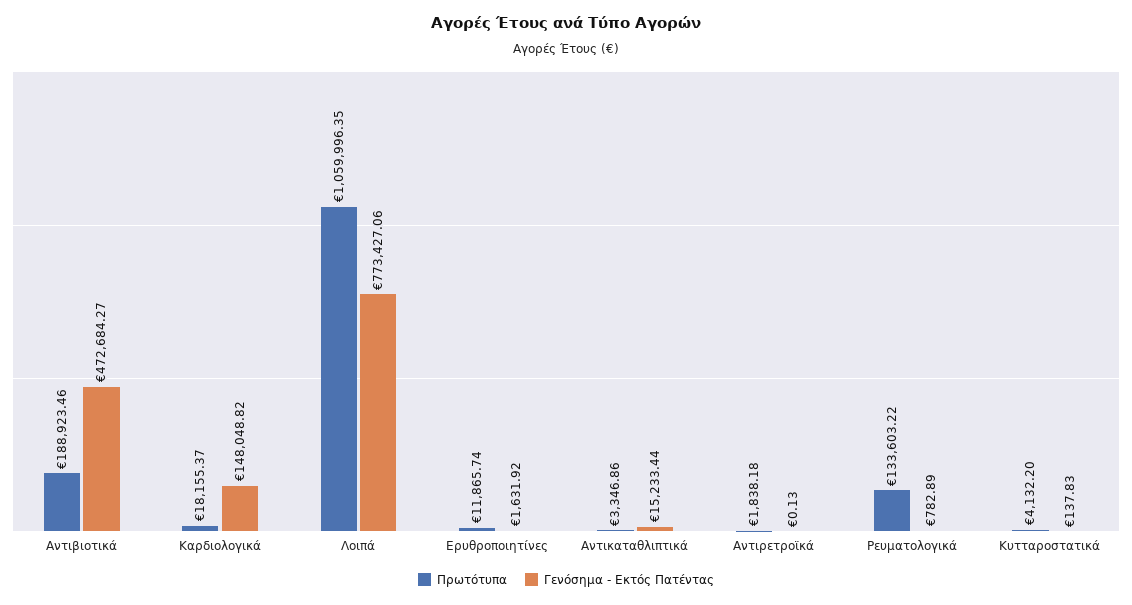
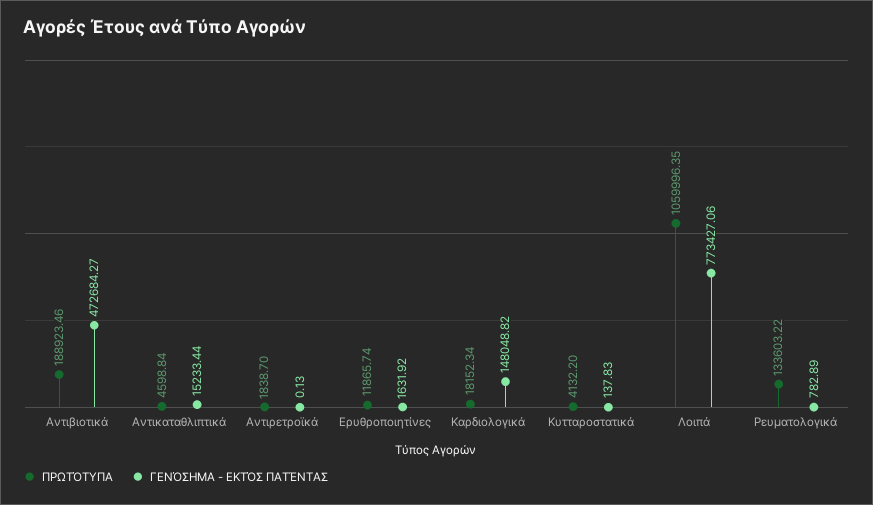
  {
    "Πρωτότυπα": {
      "Αντιβιοτικά": 188923.46,
-     "Καρδιολογικά": 18155.37,
+     "Καρδιολογικά": 18152.34,
      "Λοιπά": 1059996.35,
      "Ερυθροποιητίνες": 11865.74,
-     "Αντικαταθλιπτικά": 3346.86,
+     "Αντικαταθλιπτικά": 4598.84,
-     "Αντιρετροϊκά": 1838.18,
+     "Αντιρετροϊκά": 1838.7,
      "Ρευματολογικά": 133603.22,
      "Κυτταροστατικά": 4132.2
    },
    "Γενόσημα - Εκτός Πατέντας": {
      "Αντιβιοτικά": 472684.27,
      "Καρδιολογικά": 148048.82,
      "Λοιπά": 773427.06,
      "Ερυθροποιητίνες": 1631.92,
      "Αντικαταθλιπτικά": 15233.44,
      "Αντιρετροϊκά": 0.13,
      "Ρευματολογικά": 782.89,
      "Κυτταροστατικά": 137.83
    }
  }

